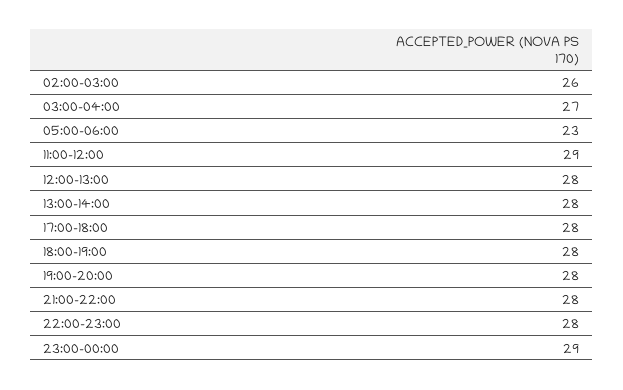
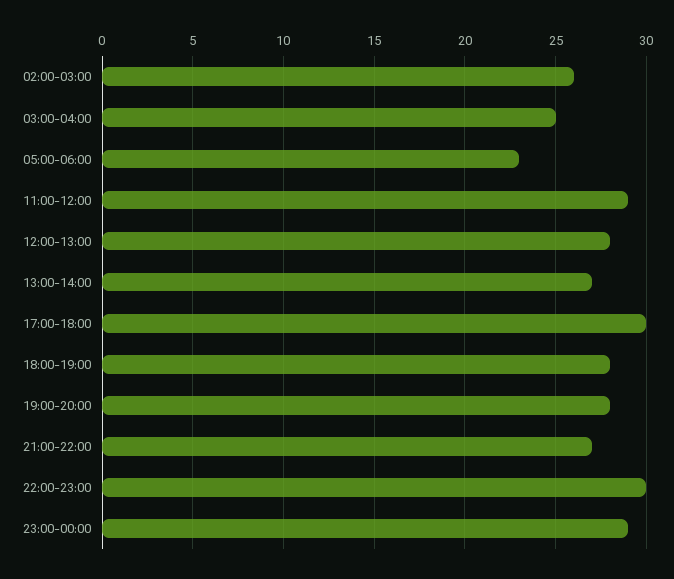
  {
    "02:00-03:00": 26,
-   "03:00-04:00": 27,
+   "03:00-04:00": 25,
    "05:00-06:00": 23,
    "11:00-12:00": 29,
    "12:00-13:00": 28,
-   "13:00-14:00": 28,
+   "13:00-14:00": 27,
-   "17:00-18:00": 28,
+   "17:00-18:00": 30,
    "18:00-19:00": 28,
    "19:00-20:00": 28,
-   "21:00-22:00": 28,
+   "21:00-22:00": 27,
-   "22:00-23:00": 28,
+   "22:00-23:00": 30,
    "23:00-00:00": 29
  }

